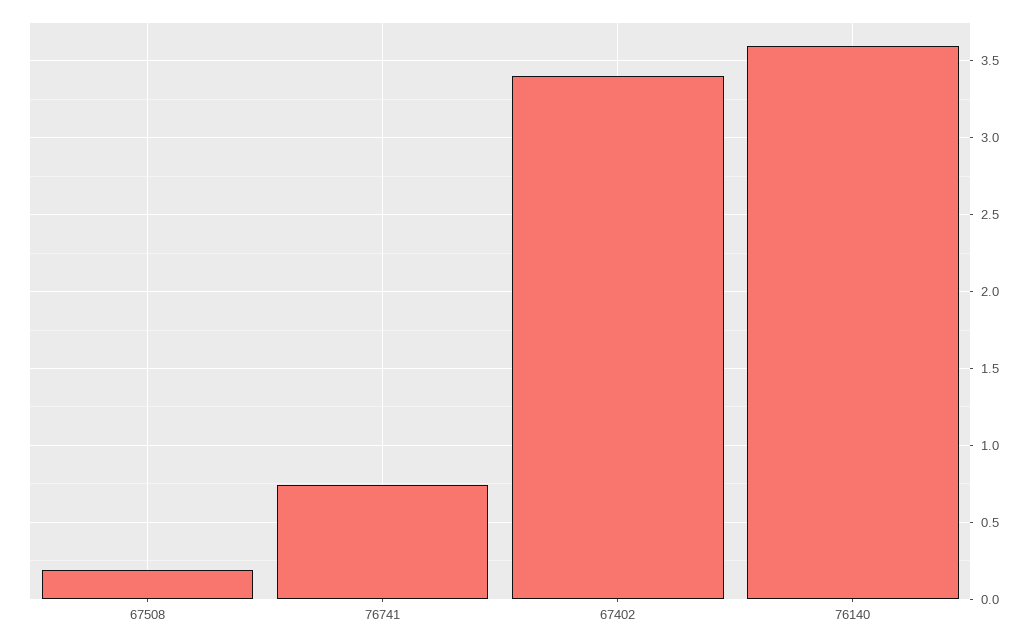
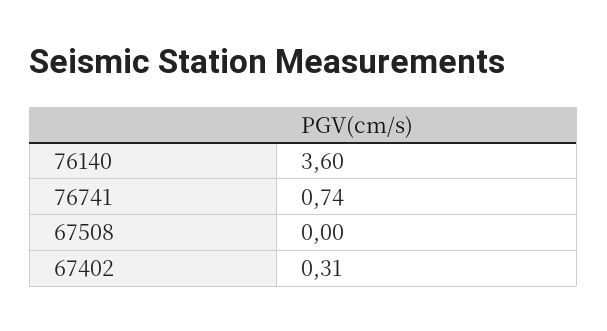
  {
-   "67508": 0.2,
+   "67508": 0,
    "76741": 0.74,
-   "67402": 3.4,
+   "67402": 0.31,
    "76140": 3.6
  }

